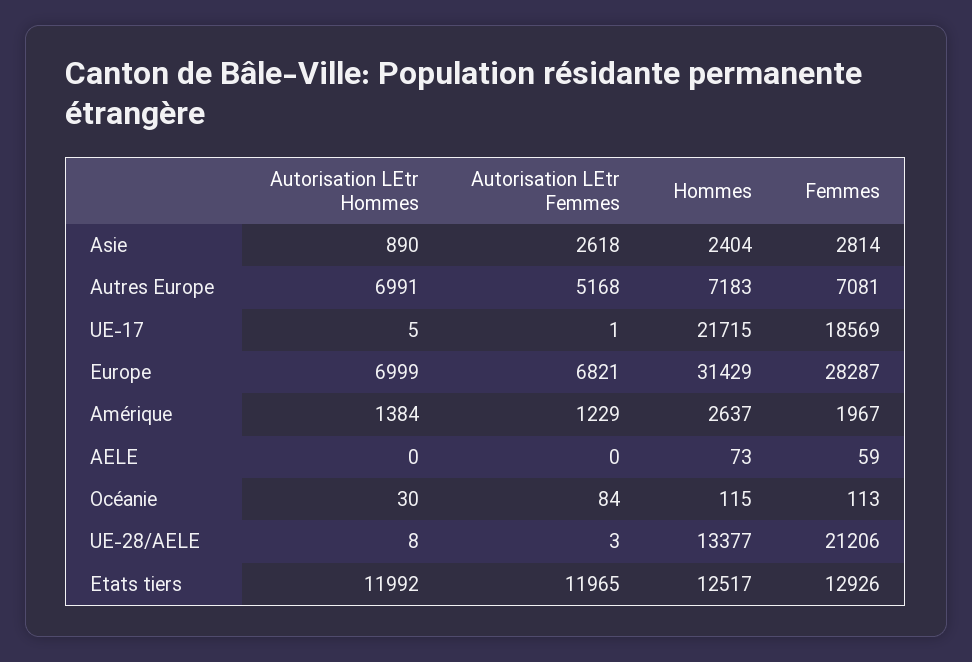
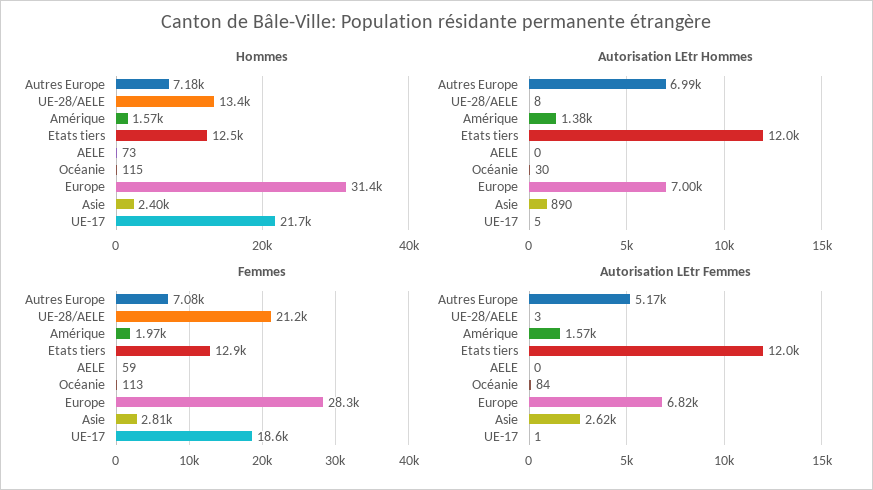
  {
    "Autorisation LEtr Hommes": {
      "Asie": 890,
      "Autres Europe": 6991,
      "UE-17": 5,
      "Europe": 6999,
      "Amérique": 1384,
      "AELE": 0,
      "Océanie": 30,
      "UE-28/AELE": 8,
      "Etats tiers": 11992
    },
    "Autorisation LEtr Femmes": {
      "Asie": 2618,
      "Autres Europe": 5168,
      "UE-17": 1,
      "Europe": 6821,
-     "Amérique": 1229,
+     "Amérique": 1570,
      "AELE": 0,
      "Océanie": 84,
      "UE-28/AELE": 3,
      "Etats tiers": 11965
    },
    "Hommes": {
      "Asie": 2404,
      "Autres Europe": 7183,
      "UE-17": 21715,
      "Europe": 31429,
-     "Amérique": 2637,
+     "Amérique": 1570,
      "AELE": 73,
      "Océanie": 115,
      "UE-28/AELE": 13377,
      "Etats tiers": 12517
    },
    "Femmes": {
      "Asie": 2814,
      "Autres Europe": 7081,
      "UE-17": 18569,
      "Europe": 28287,
      "Amérique": 1967,
      "AELE": 59,
      "Océanie": 113,
      "UE-28/AELE": 21206,
      "Etats tiers": 12926
    }
  }

